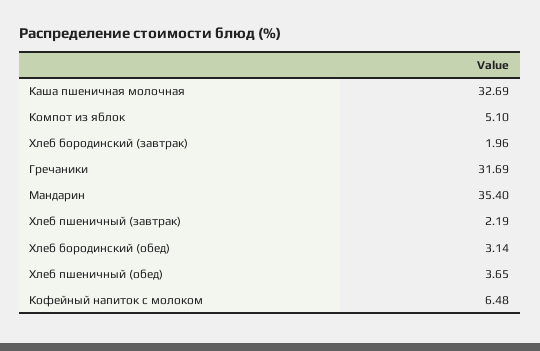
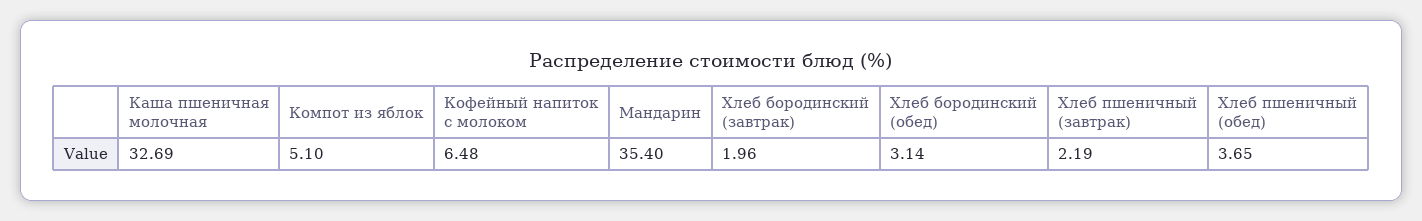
  {
    "Каша пшеничная молочная": 32.69,
    "Компот из яблок": 5.1,
    "Хлеб бородинский (завтрак)": 1.96,
-   "Гречаники": 31.69,
    "Мандарин": 35.4,
    "Хлеб пшеничный (завтрак)": 2.19,
    "Хлеб бородинский (обед)": 3.14,
    "Хлеб пшеничный (обед)": 3.65,
    "Кофейный напиток с молоком": 6.48
  }

